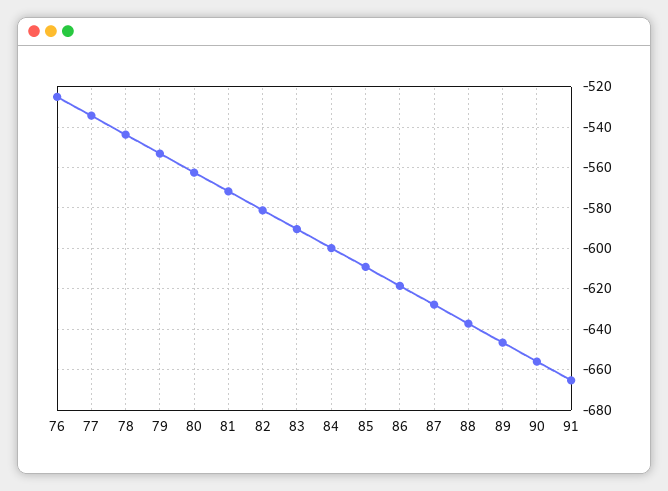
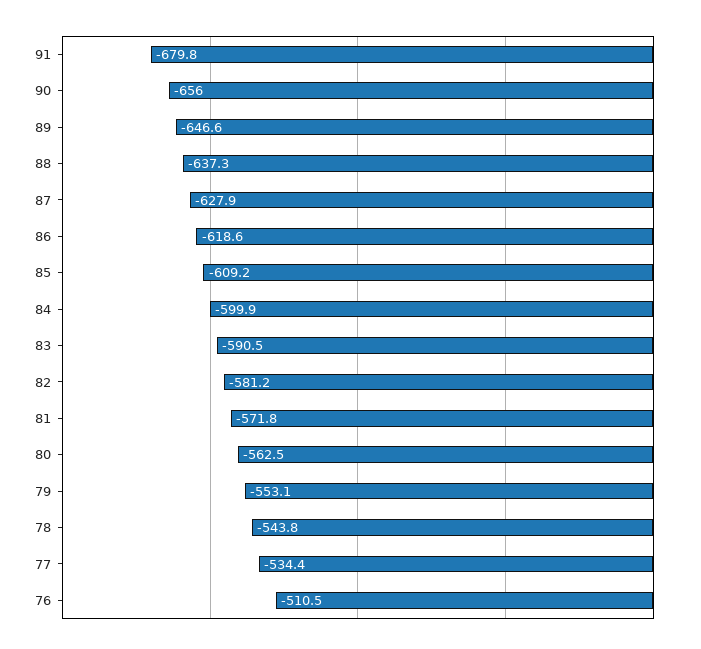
  {
-   "76": -525,
+   "76": -510.5,
    "77": -534.4,
    "78": -543.8,
    "79": -553.1,
    "80": -562.5,
    "81": -571.8,
    "82": -581.2,
    "83": -590.5,
    "84": -599.9,
    "85": -609.2,
    "86": -618.6,
    "87": -627.9,
    "88": -637.3,
    "89": -646.6,
    "90": -656,
-   "91": -665
+   "91": -679.8
  }

